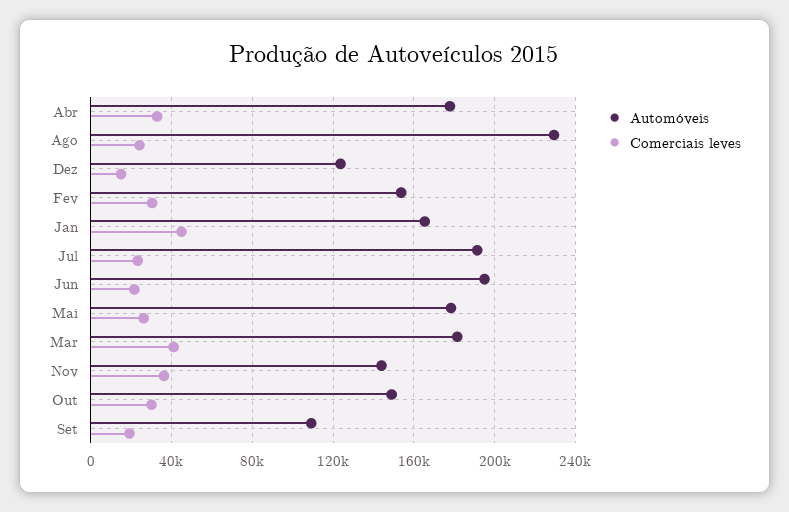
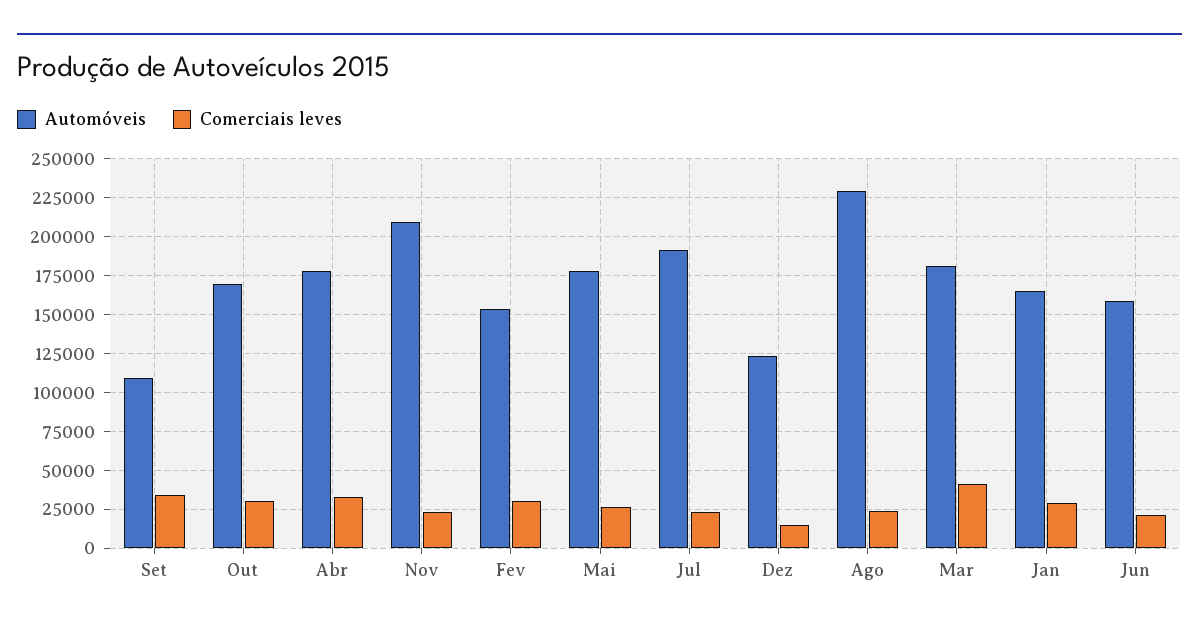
  {
    "Automóveis": {
      "Abr": 180000,
      "Ago": 230000,
      "Dez": 125000,
      "Fev": 155000,
      "Jan": 165000,
      "Jul": 190000,
-     "Jun": 195000,
+     "Jun": 160000,
      "Mai": 180000,
      "Mar": 180000,
-     "Nov": 145000,
+     "Nov": 210000,
-     "Out": 150000,
+     "Out": 170000,
      "Set": 110000
    },
    "Comerciais leves": {
      "Abr": 35000,
      "Ago": 25000,
      "Dez": 15000,
      "Fev": 30000,
-     "Jan": 45000,
+     "Jan": 30000,
      "Jul": 25000,
      "Jun": 20000,
      "Mai": 25000,
      "Mar": 40000,
-     "Nov": 35000,
+     "Nov": 25000,
      "Out": 30000,
-     "Set": 20000
+     "Set": 35000
    }
  }

